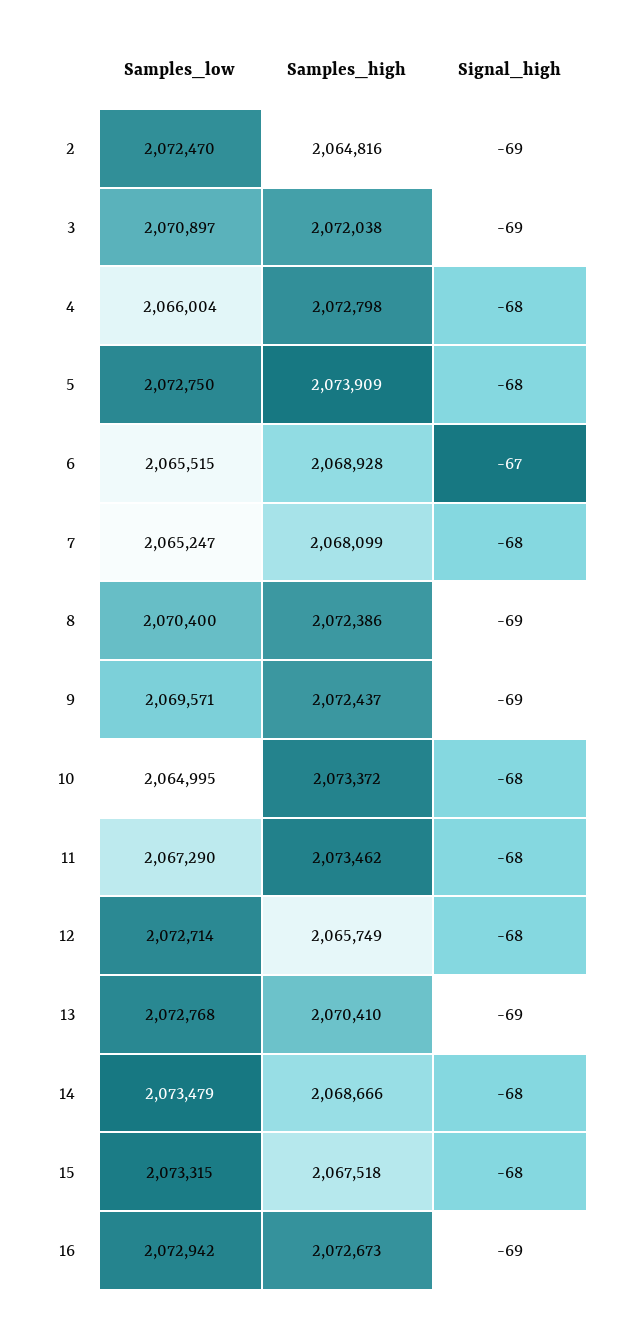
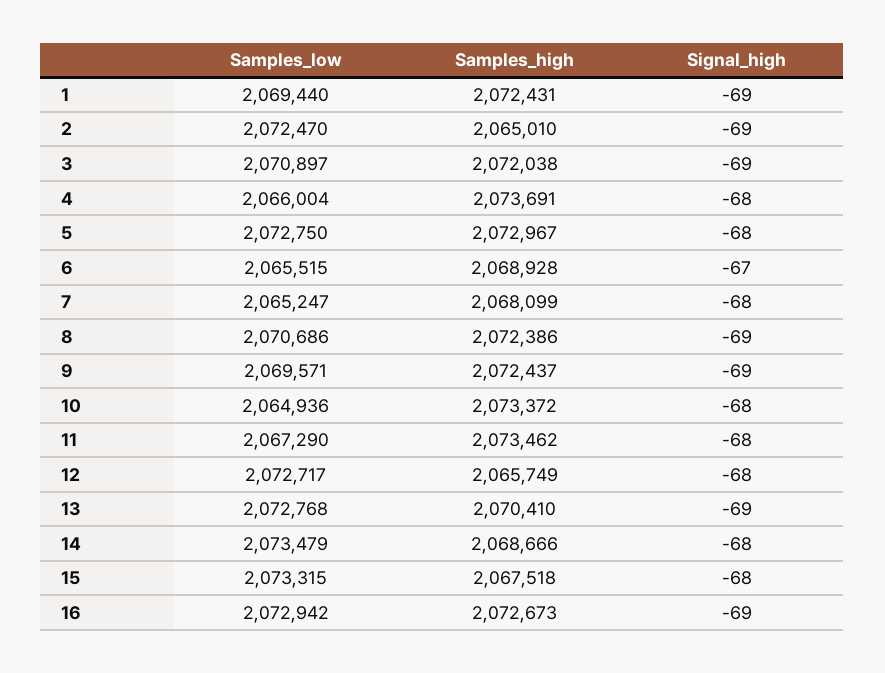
  {
    "Samples_low": {
      "2": 2072470,
      "3": 2070897,
      "4": 2066004,
      "5": 2072750,
      "6": 2065515,
      "7": 2065247,
-     "8": 2070400,
+     "8": 2070686,
      "9": 2069571,
-     "10": 2064995,
+     "10": 2064936,
      "11": 2067290,
-     "12": 2072714,
+     "12": 2072717,
      "13": 2072768,
      "14": 2073479,
      "15": 2073315,
-     "16": 2072942
+     "16": 2072942,
+     "1": 2069440
    },
    "Samples_high": {
-     "2": 2064816,
+     "2": 2065010,
      "3": 2072038,
-     "4": 2072798,
+     "4": 2073691,
-     "5": 2073909,
+     "5": 2072967,
      "6": 2068928,
      "7": 2068099,
      "8": 2072386,
      "9": 2072437,
      "10": 2073372,
      "11": 2073462,
      "12": 2065749,
      "13": 2070410,
      "14": 2068666,
      "15": 2067518,
-     "16": 2072673
+     "16": 2072673,
+     "1": 2072431
    },
    "Signal_high": {
      "2": -69,
      "3": -69,
      "4": -68,
      "5": -68,
      "6": -67,
      "7": -68,
      "8": -69,
      "9": -69,
      "10": -68,
      "11": -68,
      "12": -68,
      "13": -69,
      "14": -68,
      "15": -68,
-     "16": -69
+     "16": -69,
+     "1": -69
    }
  }

